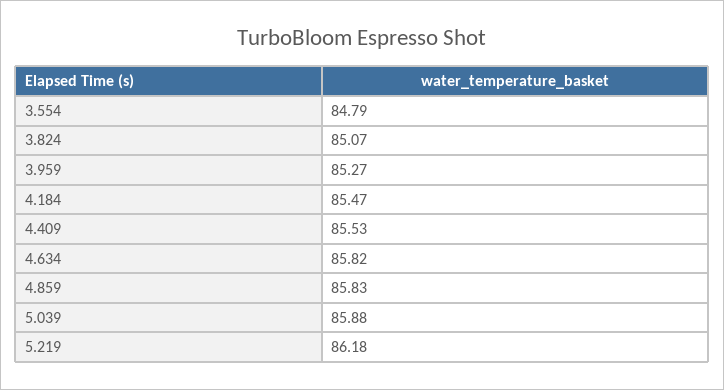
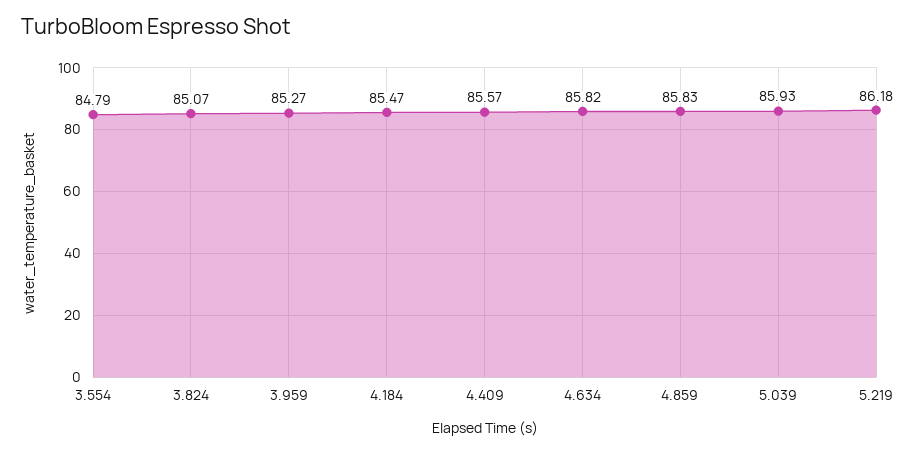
  {
    "3.554": 84.79,
    "3.824": 85.07,
    "3.959": 85.27,
    "4.184": 85.47,
-   "4.409": 85.53,
+   "4.409": 85.57,
    "4.634": 85.82,
    "4.859": 85.83,
-   "5.039": 85.88,
+   "5.039": 85.93,
    "5.219": 86.18
  }

